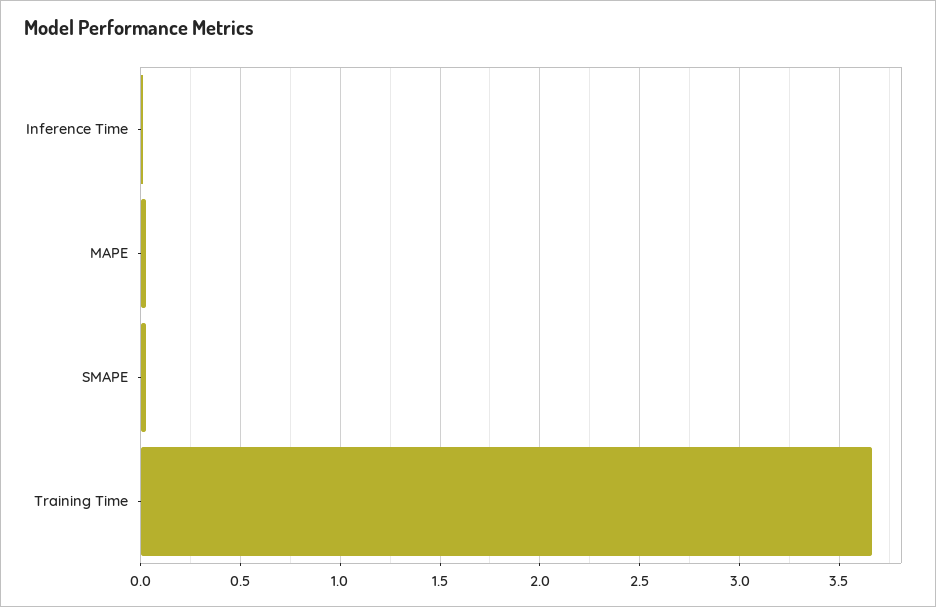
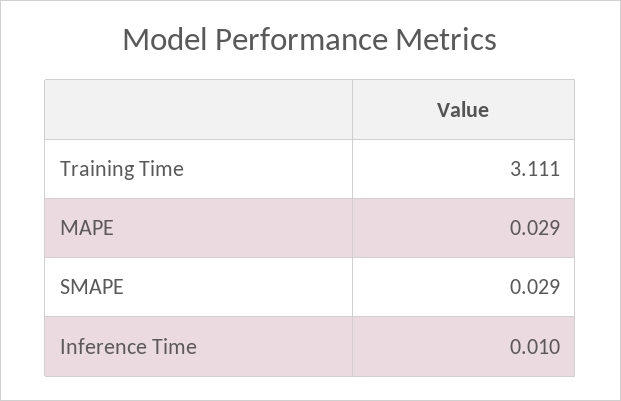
  {
    "Inference Time": 0.01,
    "MAPE": 0.029,
    "SMAPE": 0.029,
-   "Training Time": 3.65
+   "Training Time": 3.111
  }

